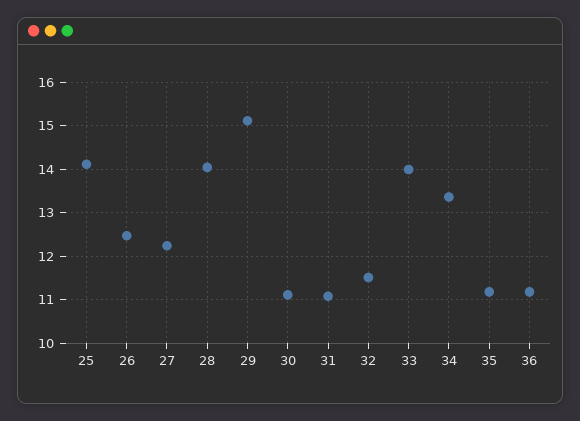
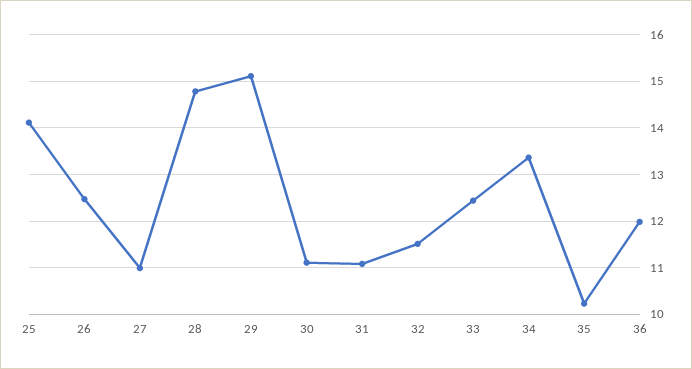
  {
    "25": 14.2,
    "26": 12.4,
-   "27": 12.2,
+   "27": 11,
-   "28": 14,
+   "28": 14.8,
    "29": 15.2,
    "30": 11.2,
    "31": 11,
    "32": 11.6,
-   "33": 14,
+   "33": 12.4,
    "34": 13.4,
-   "35": 11.2,
+   "35": 10.2,
-   "36": 11.2
+   "36": 12
  }

